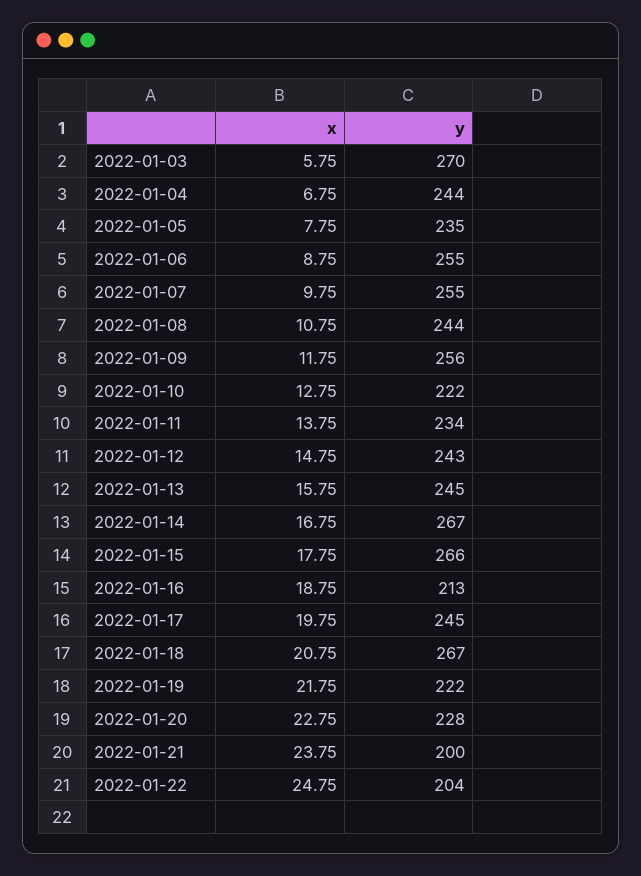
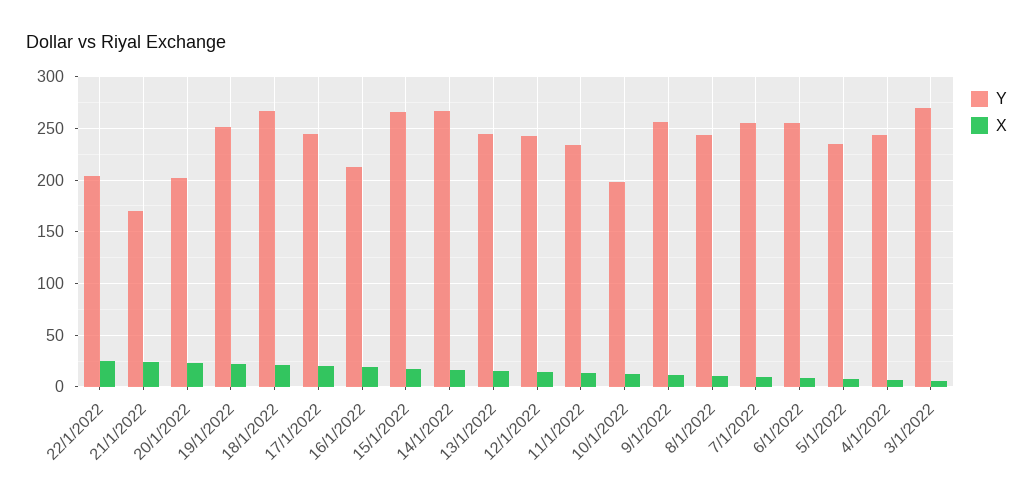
  {
    "x": {
      "2022-01-03": 5.75,
      "2022-01-04": 6.75,
      "2022-01-05": 7.75,
      "2022-01-06": 8.75,
      "2022-01-07": 9.75,
      "2022-01-08": 10.75,
      "2022-01-09": 11.75,
      "2022-01-10": 12.75,
      "2022-01-11": 13.75,
      "2022-01-12": 14.75,
      "2022-01-13": 15.75,
      "2022-01-14": 16.75,
      "2022-01-15": 17.75,
      "2022-01-16": 18.75,
      "2022-01-17": 19.75,
      "2022-01-18": 20.75,
      "2022-01-19": 21.75,
      "2022-01-20": 22.75,
      "2022-01-21": 23.75,
      "2022-01-22": 24.75
    },
    "y": {
      "2022-01-03": 270,
      "2022-01-04": 244,
      "2022-01-05": 235,
      "2022-01-06": 255,
      "2022-01-07": 255,
      "2022-01-08": 244,
      "2022-01-09": 256,
-     "2022-01-10": 222,
+     "2022-01-10": 200,
      "2022-01-11": 234,
      "2022-01-12": 243,
      "2022-01-13": 245,
      "2022-01-14": 267,
      "2022-01-15": 266,
      "2022-01-16": 213,
      "2022-01-17": 245,
      "2022-01-18": 267,
-     "2022-01-19": 222,
+     "2022-01-19": 250,
-     "2022-01-20": 228,
+     "2022-01-20": 200,
-     "2022-01-21": 200,
+     "2022-01-21": 170,
      "2022-01-22": 204
    }
  }

